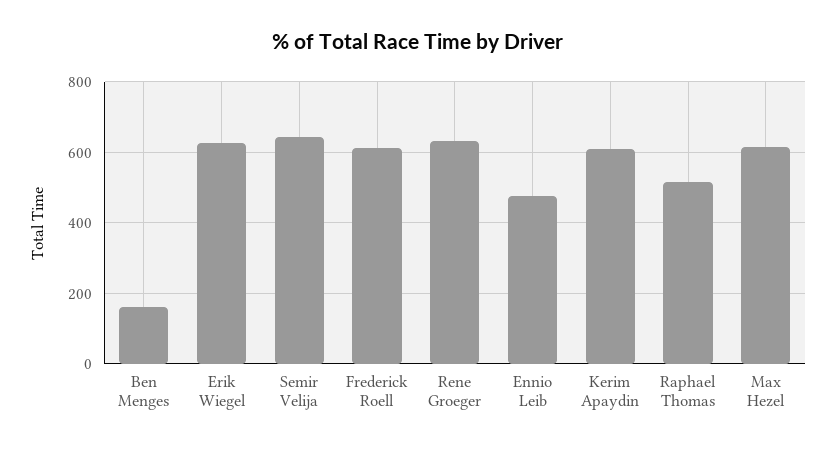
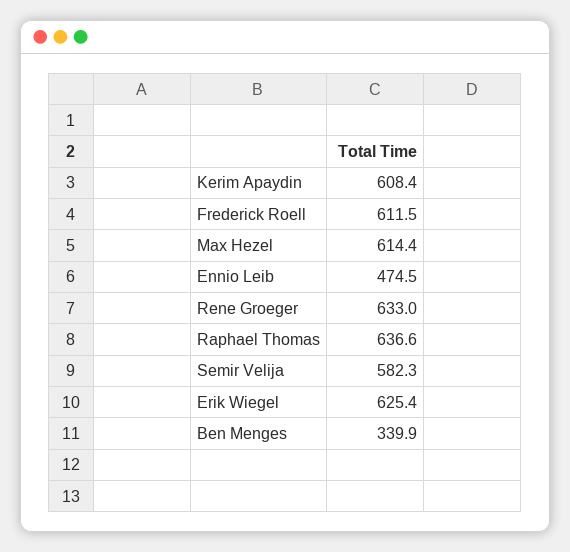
  {
-   "Ben Menges": 160,
+   "Ben Menges": 339.9,
    "Erik Wiegel": 625.4,
-   "Semir Velija": 640,
+   "Semir Velija": 582.3,
    "Frederick Roell": 611.5,
    "Rene Groeger": 633,
    "Ennio Leib": 474.5,
    "Kerim Apaydin": 608.4,
-   "Raphael Thomas": 520,
+   "Raphael Thomas": 636.6,
    "Max Hezel": 614.4
  }

